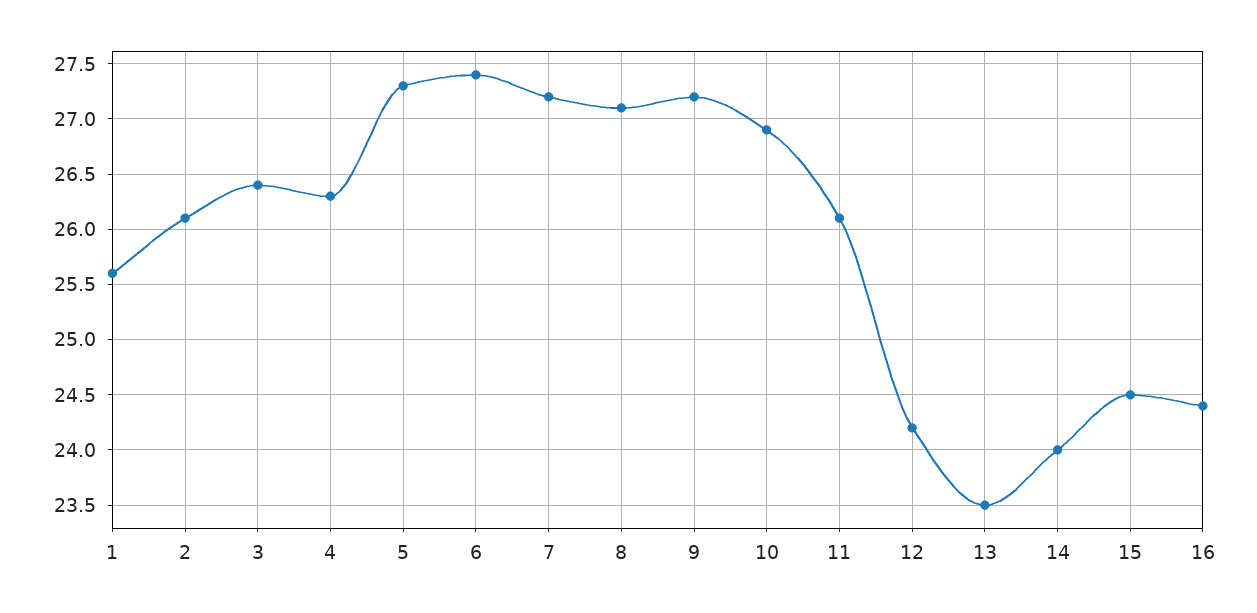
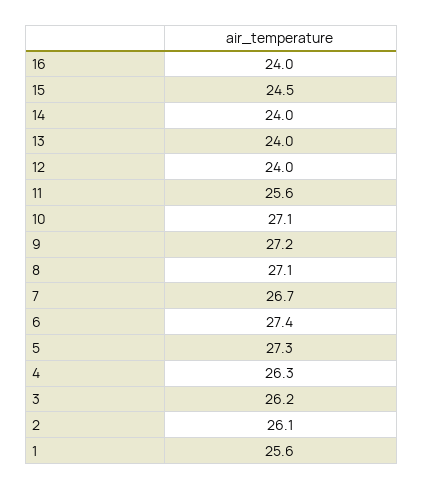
  {
    "1": 25.6,
    "2": 26.1,
-   "3": 26.4,
+   "3": 26.2,
    "4": 26.3,
    "5": 27.3,
    "6": 27.4,
-   "7": 27.2,
+   "7": 26.7,
    "8": 27.1,
    "9": 27.2,
-   "10": 26.9,
+   "10": 27.1,
-   "11": 26.1,
+   "11": 25.6,
-   "12": 24.2,
+   "12": 24,
-   "13": 23.5,
+   "13": 24,
    "14": 24,
    "15": 24.5,
-   "16": 24.4
+   "16": 24
  }

